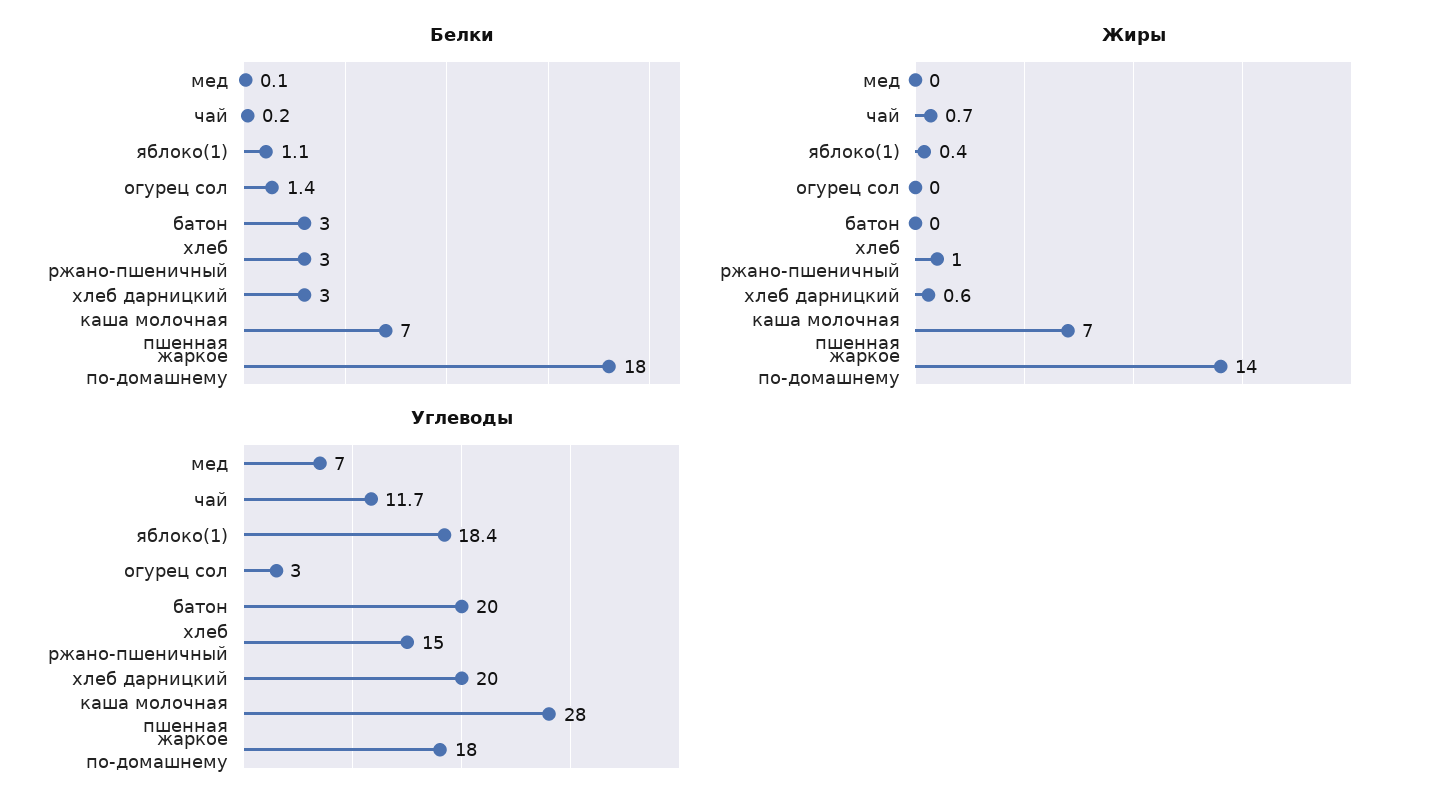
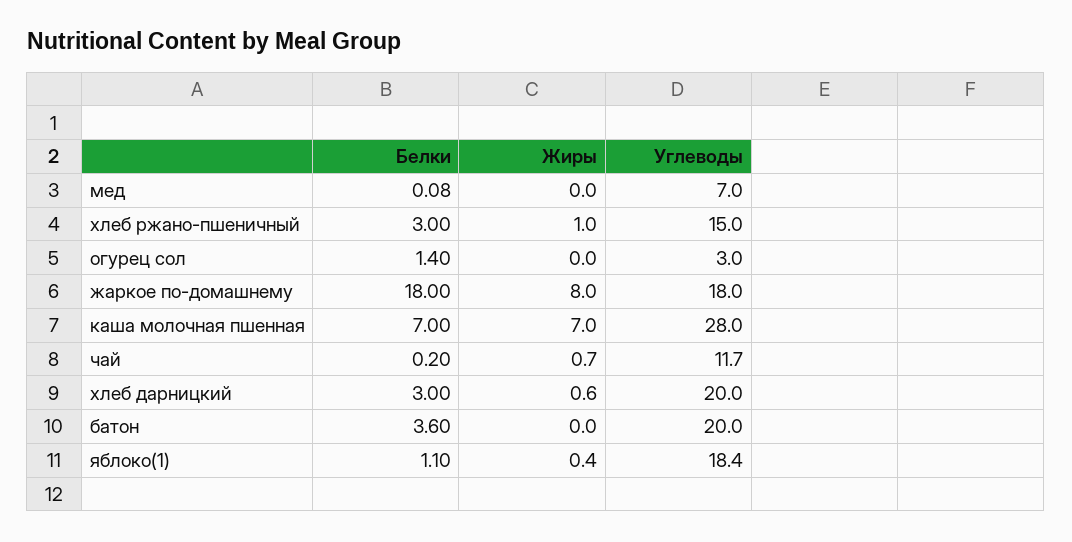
  {
    "Белки": {
      "мед": 0.08,
      "чай": 0.2,
      "яблоко(1)": 1.1,
      "огурец сол": 1.4,
-     "батон": 3,
+     "батон": 3.6,
      "хлеб ржано-пшеничный": 3,
      "хлеб дарницкий": 3,
      "каша молочная пшенная": 7,
      "жаркое по-домашнему": 18
    },
    "Жиры": {
      "мед": 0,
      "чай": 0.7,
      "яблоко(1)": 0.4,
      "огурец сол": 0,
      "батон": 0,
      "хлеб ржано-пшеничный": 1,
      "хлеб дарницкий": 0.6,
      "каша молочная пшенная": 7,
-     "жаркое по-домашнему": 14
+     "жаркое по-домашнему": 8
    },
    "Углеводы": {
      "мед": 7,
      "чай": 11.7,
      "яблоко(1)": 18.4,
      "огурец сол": 3,
      "батон": 20,
      "хлеб ржано-пшеничный": 15,
      "хлеб дарницкий": 20,
      "каша молочная пшенная": 28,
      "жаркое по-домашнему": 18
    }
  }

